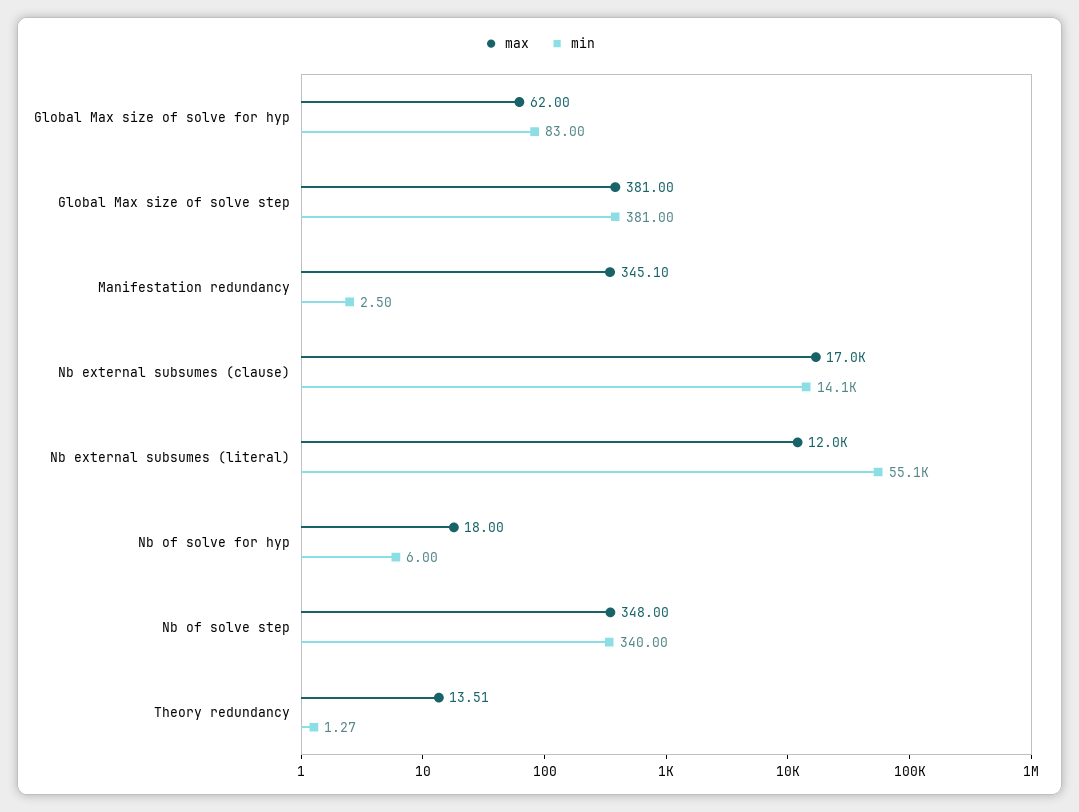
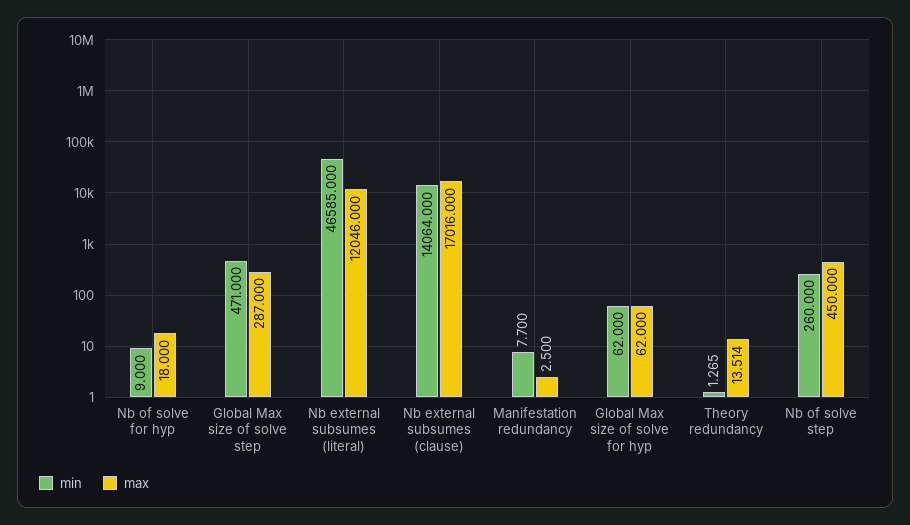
  {
    "max": {
      "Global Max size of solve for hyp": 62,
-     "Global Max size of solve step": 381,
+     "Global Max size of solve step": 287,
-     "Manifestation redundancy": 345.1,
+     "Manifestation redundancy": 2.5,
      "Nb external subsumes (clause)": 17016,
      "Nb external subsumes (literal)": 12046,
      "Nb of solve for hyp": 18,
-     "Nb of solve step": 348,
+     "Nb of solve step": 450,
      "Theory redundancy": 13.514
    },
    "min": {
-     "Global Max size of solve for hyp": 83,
+     "Global Max size of solve for hyp": 62,
-     "Global Max size of solve step": 381,
+     "Global Max size of solve step": 471,
-     "Manifestation redundancy": 2.5,
+     "Manifestation redundancy": 7.7,
      "Nb external subsumes (clause)": 14064,
-     "Nb external subsumes (literal)": 55100,
+     "Nb external subsumes (literal)": 46585,
-     "Nb of solve for hyp": 6,
+     "Nb of solve for hyp": 9,
-     "Nb of solve step": 340,
+     "Nb of solve step": 260,
      "Theory redundancy": 1.265
    }
  }

